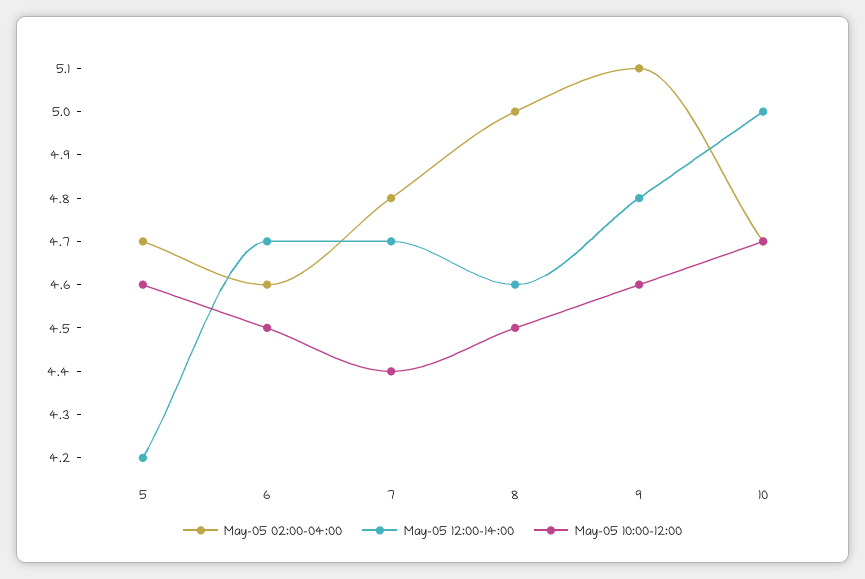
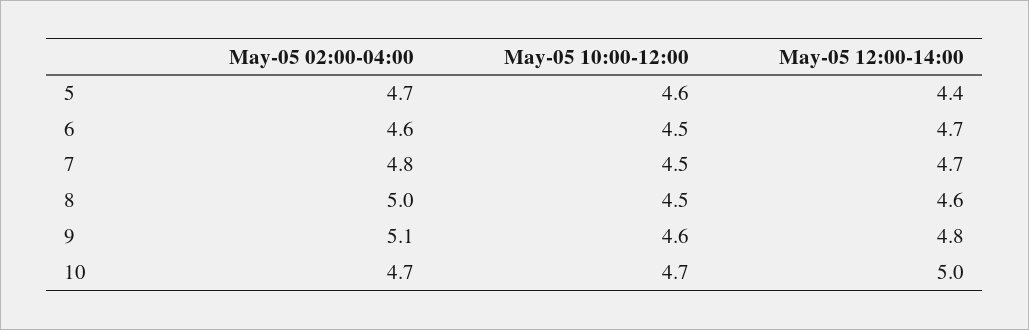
  {
    "May-05 02:00-04:00": {
      "5": 4.7,
      "6": 4.6,
      "7": 4.8,
      "8": 5,
      "9": 5.1,
      "10": 4.7
    },
    "May-05 12:00-14:00": {
-     "5": 4.2,
+     "5": 4.4,
      "6": 4.7,
      "7": 4.7,
      "8": 4.6,
      "9": 4.8,
      "10": 5
    },
    "May-05 10:00-12:00": {
      "5": 4.6,
      "6": 4.5,
-     "7": 4.4,
+     "7": 4.5,
      "8": 4.5,
      "9": 4.6,
      "10": 4.7
    }
  }

